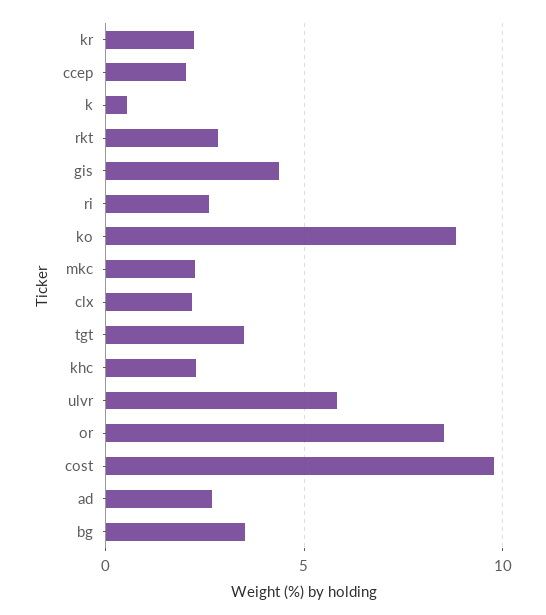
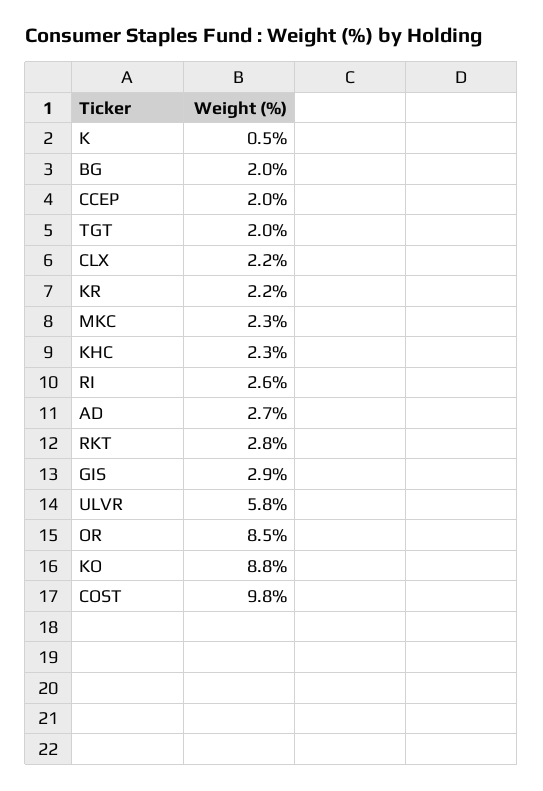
  {
    "kr": 2.2,
    "ccep": 2,
    "k": 0.5,
    "rkt": 2.8,
-   "gis": 4.5,
+   "gis": 2.9,
    "ri": 2.6,
    "ko": 8.8,
    "mkc": 2.3,
    "clx": 2.2,
-   "tgt": 3.5,
+   "tgt": 2,
    "khc": 2.3,
    "ulvr": 5.8,
    "or": 8.5,
    "cost": 9.8,
    "ad": 2.7,
-   "bg": 3.5
+   "bg": 2
  }

